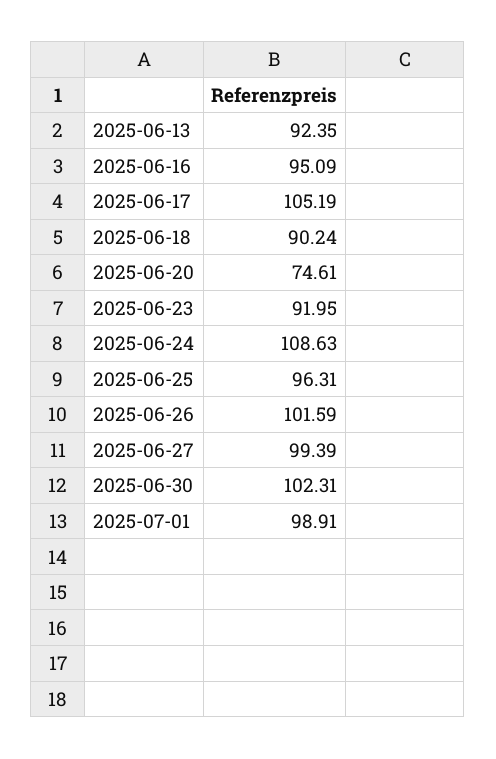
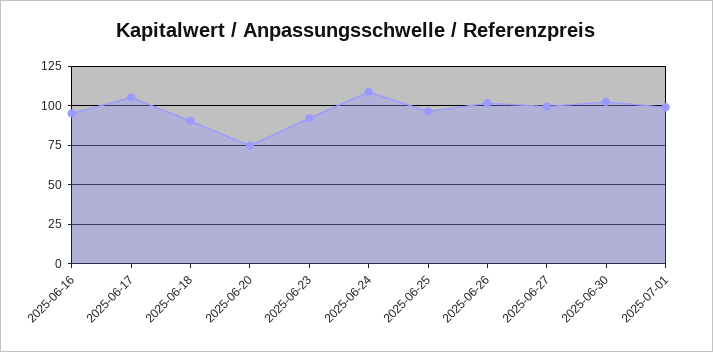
  {
-   "2025-06-13": 92.35,
    "2025-06-16": 95.09,
    "2025-06-17": 105.19,
    "2025-06-18": 90.24,
    "2025-06-20": 74.61,
    "2025-06-23": 91.95,
    "2025-06-24": 108.63,
    "2025-06-25": 96.31,
    "2025-06-26": 101.59,
    "2025-06-27": 99.39,
    "2025-06-30": 102.31,
    "2025-07-01": 98.91
  }

